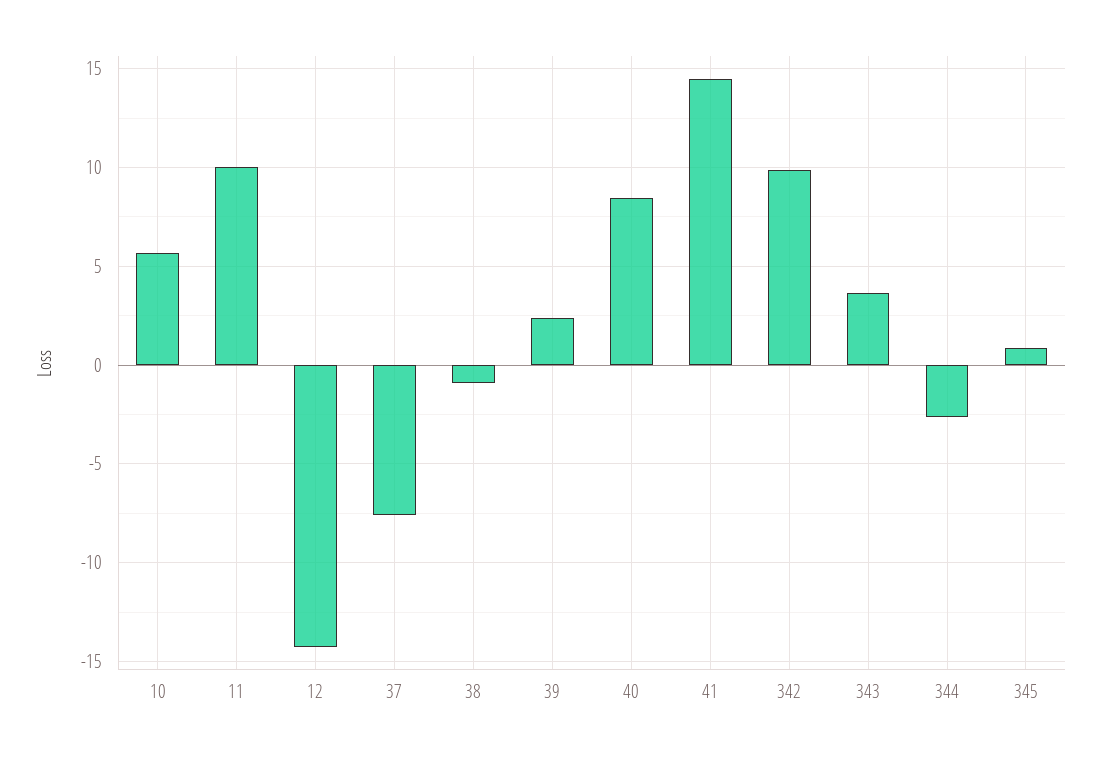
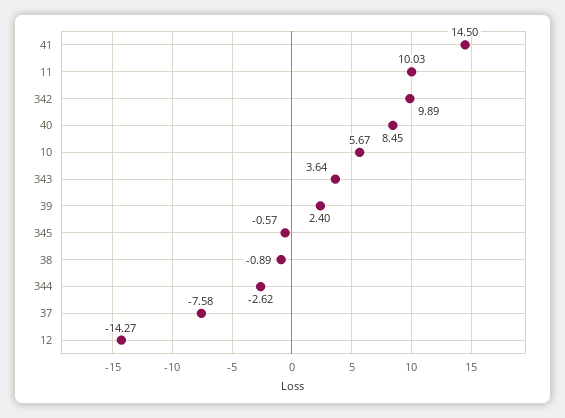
  {
    "10": 5.67,
    "11": 10.03,
    "12": -14.27,
    "37": -7.58,
    "38": -0.89,
    "39": 2.4,
    "40": 8.45,
    "41": 14.5,
    "342": 9.89,
    "343": 3.64,
    "344": -2.62,
-   "345": 1
+   "345": -0.57
  }

